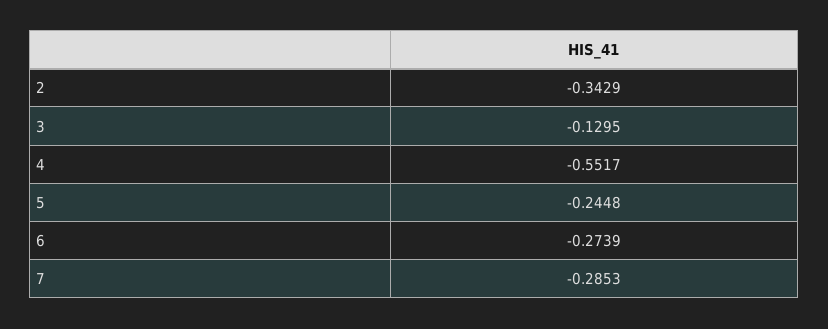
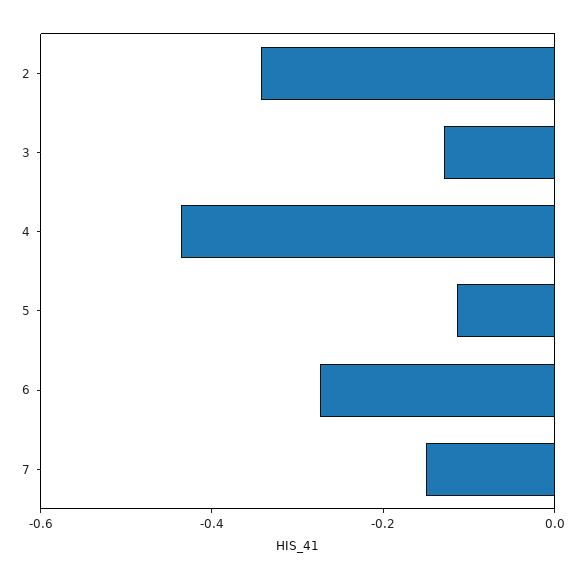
  {
    "2": -0.3429,
    "3": -0.1295,
-   "4": -0.5517,
+   "4": -0.45,
-   "5": -0.2448,
+   "5": -0.1,
    "6": -0.2739,
-   "7": -0.2853
+   "7": -0.15
  }

